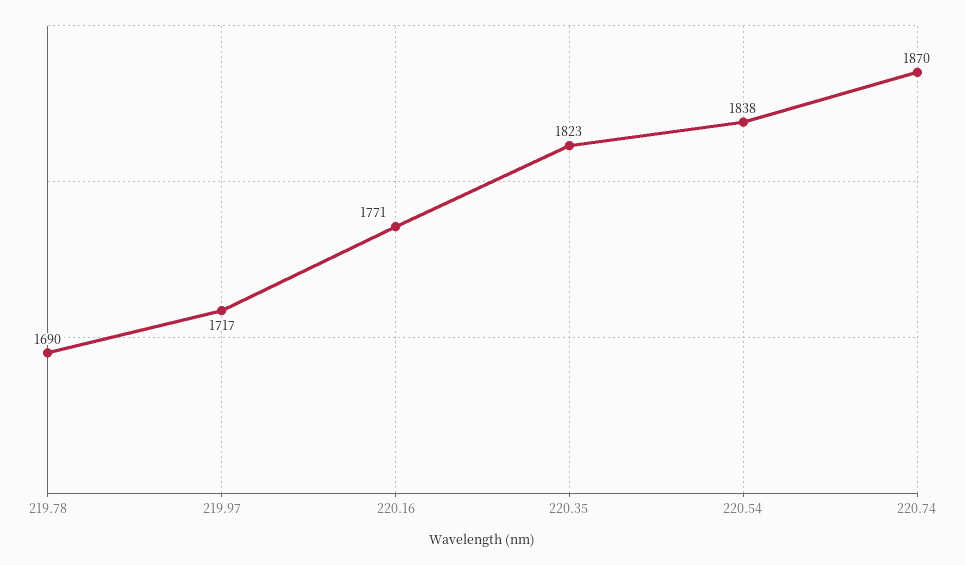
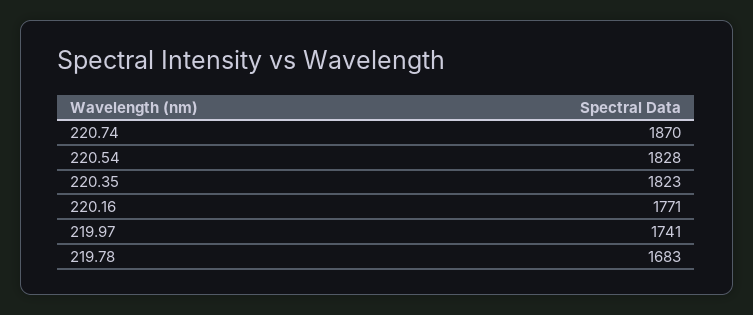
  {
-   "219.78": 1690,
+   "219.78": 1683,
-   "219.97": 1717,
+   "219.97": 1741,
    "220.16": 1771,
    "220.35": 1823,
-   "220.54": 1838,
+   "220.54": 1828,
    "220.74": 1870
  }

